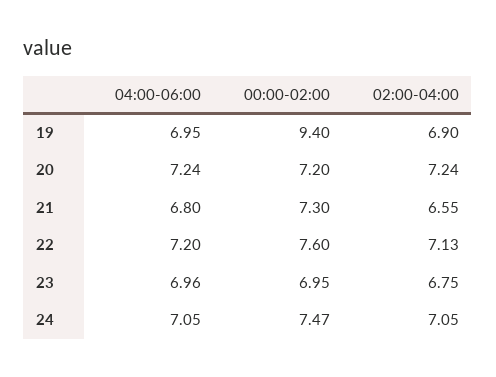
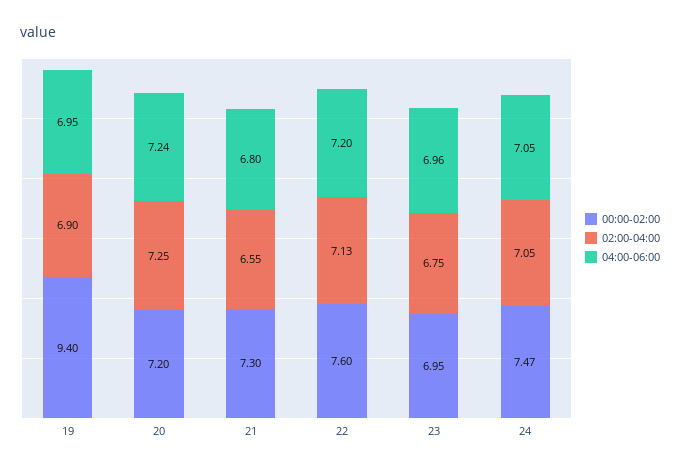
  {
    "04:00-06:00": {
      "19": 6.95,
      "20": 7.24,
      "21": 6.8,
      "22": 7.2,
      "23": 6.96,
      "24": 7.05
    },
    "00:00-02:00": {
      "19": 9.4,
      "20": 7.2,
      "21": 7.3,
      "22": 7.6,
      "23": 6.95,
      "24": 7.47
    },
    "02:00-04:00": {
      "19": 6.9,
-     "20": 7.24,
+     "20": 7.25,
      "21": 6.55,
      "22": 7.13,
      "23": 6.75,
      "24": 7.05
    }
  }

